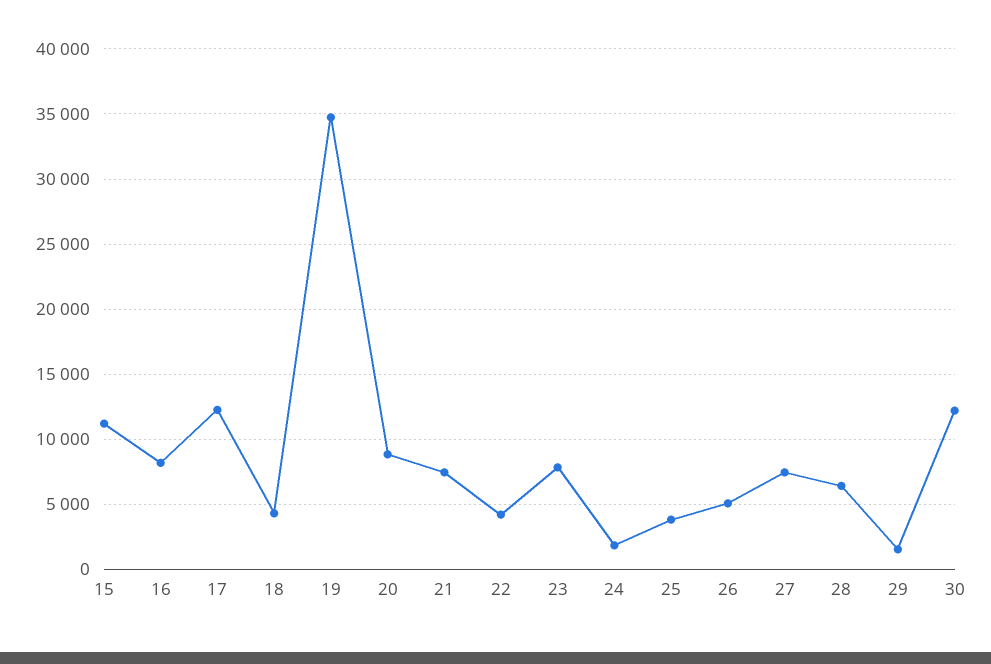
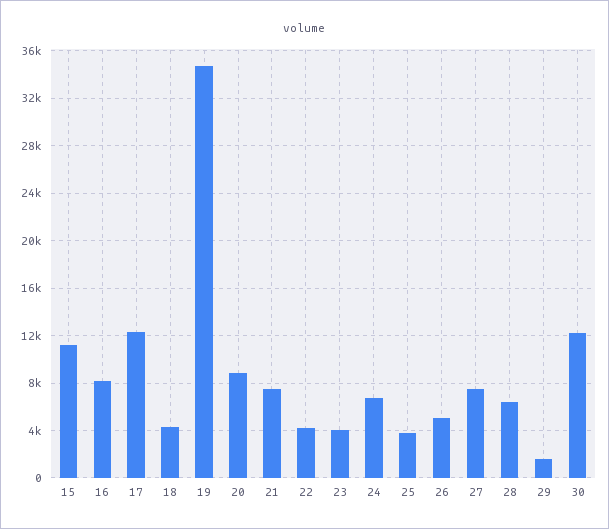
  {
    "15": 11000,
    "16": 8000,
    "17": 12500,
    "18": 4500,
    "19": 34500,
    "20": 9000,
    "21": 7500,
    "22": 4000,
-   "23": 8000,
+   "23": 4000,
-   "24": 2000,
+   "24": 7000,
    "25": 4000,
    "26": 5000,
    "27": 7500,
    "28": 6500,
    "29": 1500,
    "30": 12000
  }

